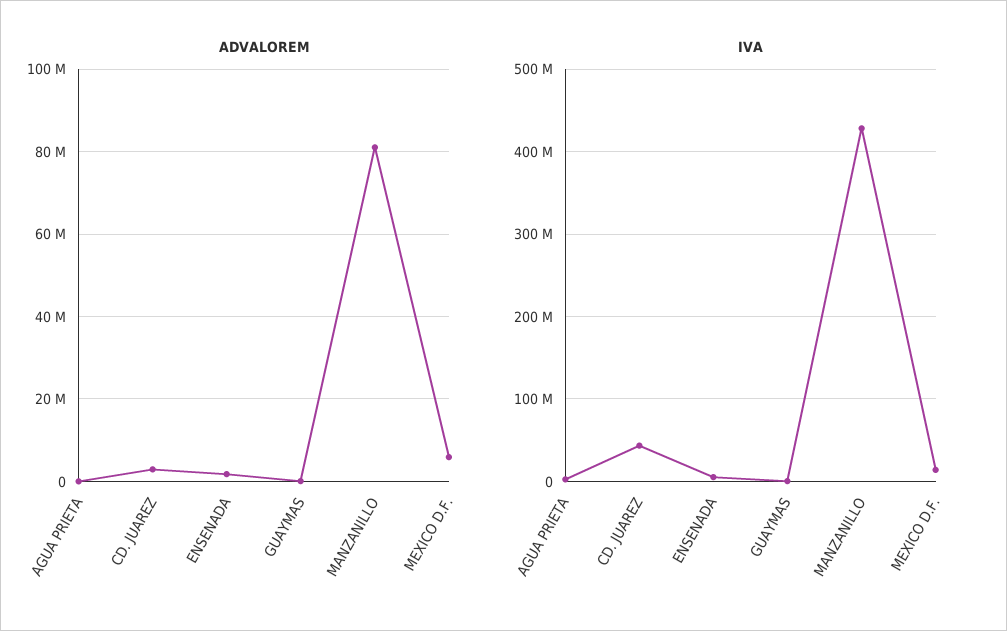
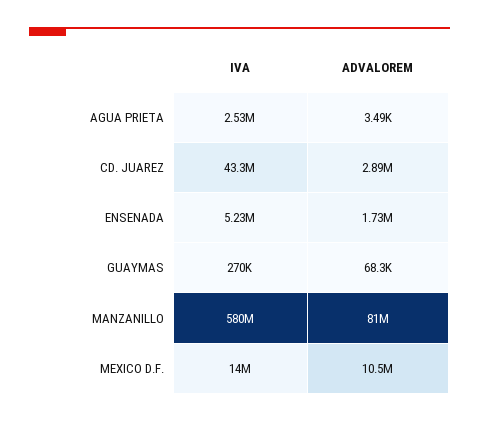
  {
    "ADVALOREM": {
      "AGUA PRIETA": 3490,
      "CD. JUAREZ": 2890000,
      "ENSENADA": 1730000,
      "GUAYMAS": 68300,
      "MANZANILLO": 81000000,
-     "MEXICO D.F.": 6000000
+     "MEXICO D.F.": 10500000
    },
    "IVA": {
      "AGUA PRIETA": 2530000,
      "CD. JUAREZ": 43300000,
      "ENSENADA": 5230000,
      "GUAYMAS": 270000,
-     "MANZANILLO": 430000000,
+     "MANZANILLO": 580000000,
      "MEXICO D.F.": 14000000
    }
  }

